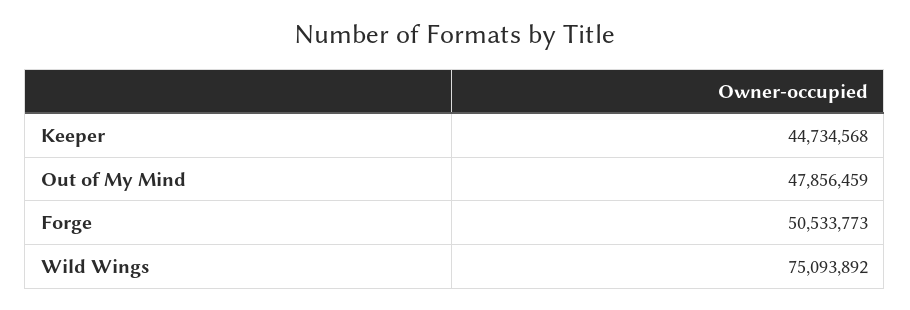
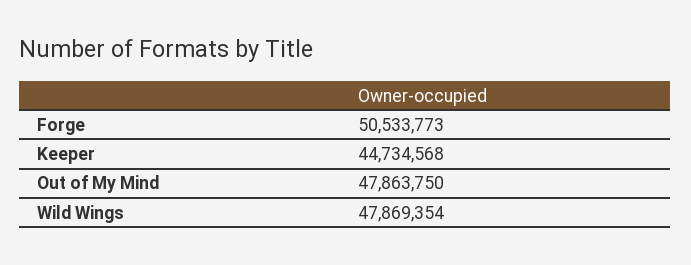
  {
    "Keeper": 44734568,
-   "Out of My Mind": 47856459,
+   "Out of My Mind": 47863750,
    "Forge": 50533773,
-   "Wild Wings": 75093892
+   "Wild Wings": 47869354
  }

